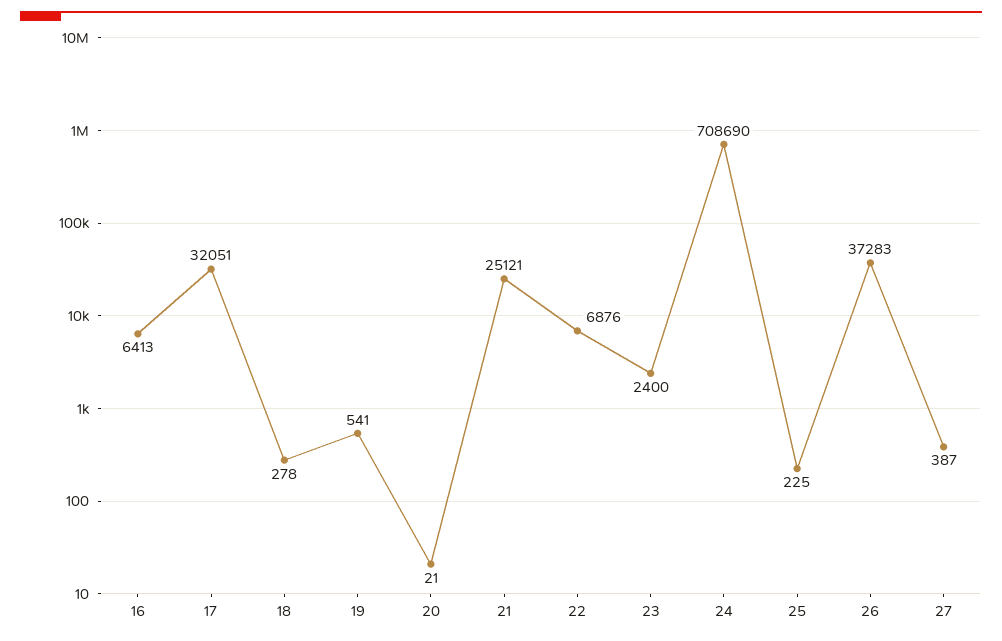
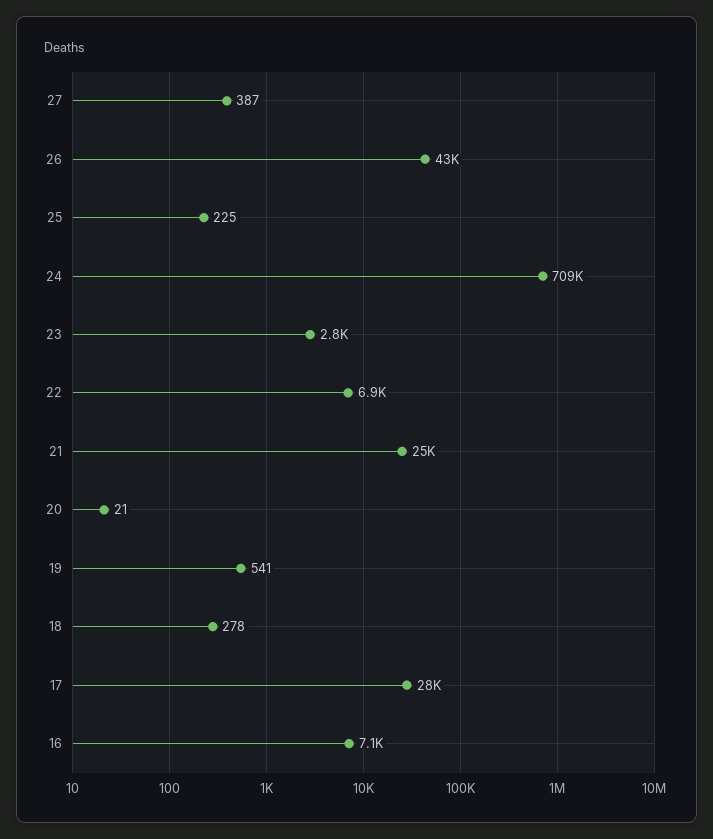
  {
-   "16": 6413,
+   "16": 7100,
-   "17": 32051,
+   "17": 28000,
    "18": 278,
    "19": 541,
    "20": 21,
    "21": 25121,
    "22": 6876,
-   "23": 2400,
+   "23": 2800,
    "24": 708690,
    "25": 225,
-   "26": 37283,
+   "26": 43000,
    "27": 387
  }

